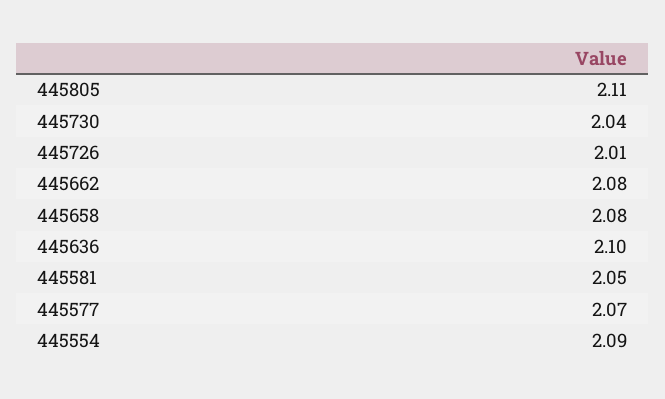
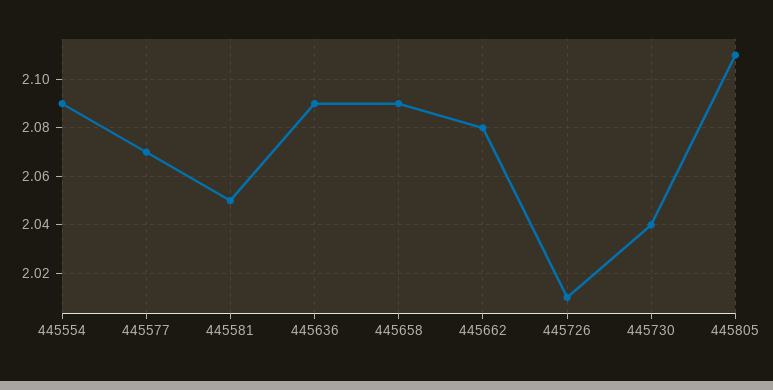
  {
    "445805": 2.11,
    "445730": 2.04,
    "445726": 2.01,
    "445662": 2.08,
-   "445658": 2.08,
+   "445658": 2.09,
-   "445636": 2.1,
+   "445636": 2.09,
    "445581": 2.05,
    "445577": 2.07,
    "445554": 2.09
  }

